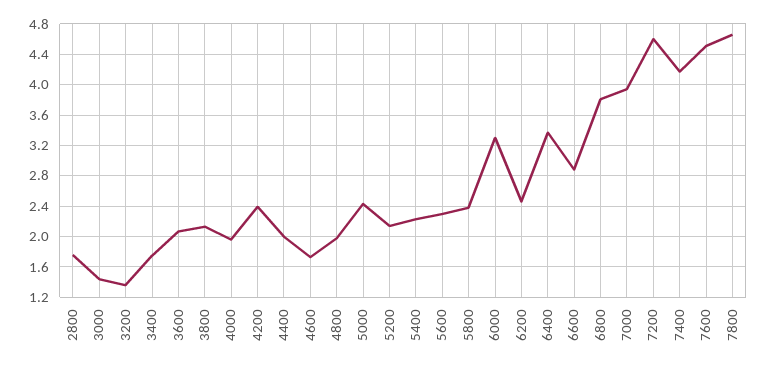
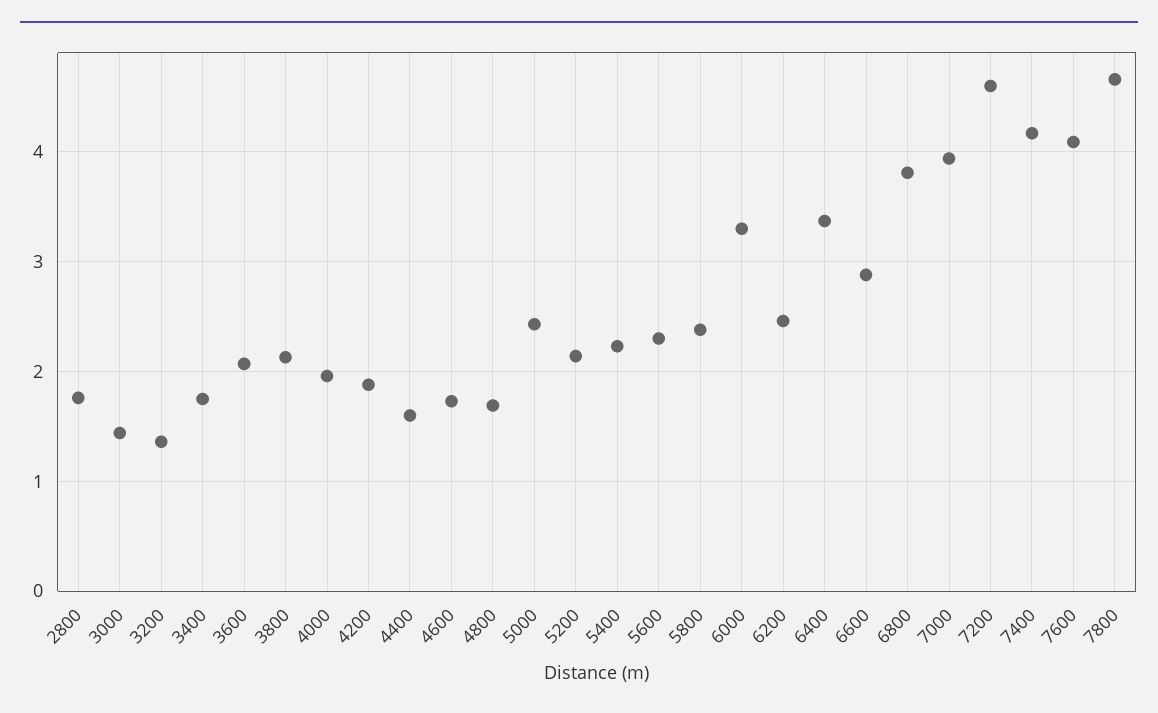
  {
    "2800": 1.8,
    "3000": 1.4,
    "3200": 1.4,
    "3400": 1.8,
    "3600": 2.1,
    "3800": 2.1,
    "4000": 2,
-   "4200": 2.4,
+   "4200": 1.9,
-   "4400": 2,
+   "4400": 1.6,
    "4600": 1.7,
-   "4800": 2,
+   "4800": 1.7,
    "5000": 2.4,
    "5200": 2.1,
    "5400": 2.2,
    "5600": 2.3,
    "5800": 2.4,
    "6000": 3.3,
    "6200": 2.5,
    "6400": 3.4,
    "6600": 2.9,
    "6800": 3.8,
    "7000": 3.9,
    "7200": 4.6,
    "7400": 4.2,
-   "7600": 4.5,
+   "7600": 4.1,
    "7800": 4.7
  }

